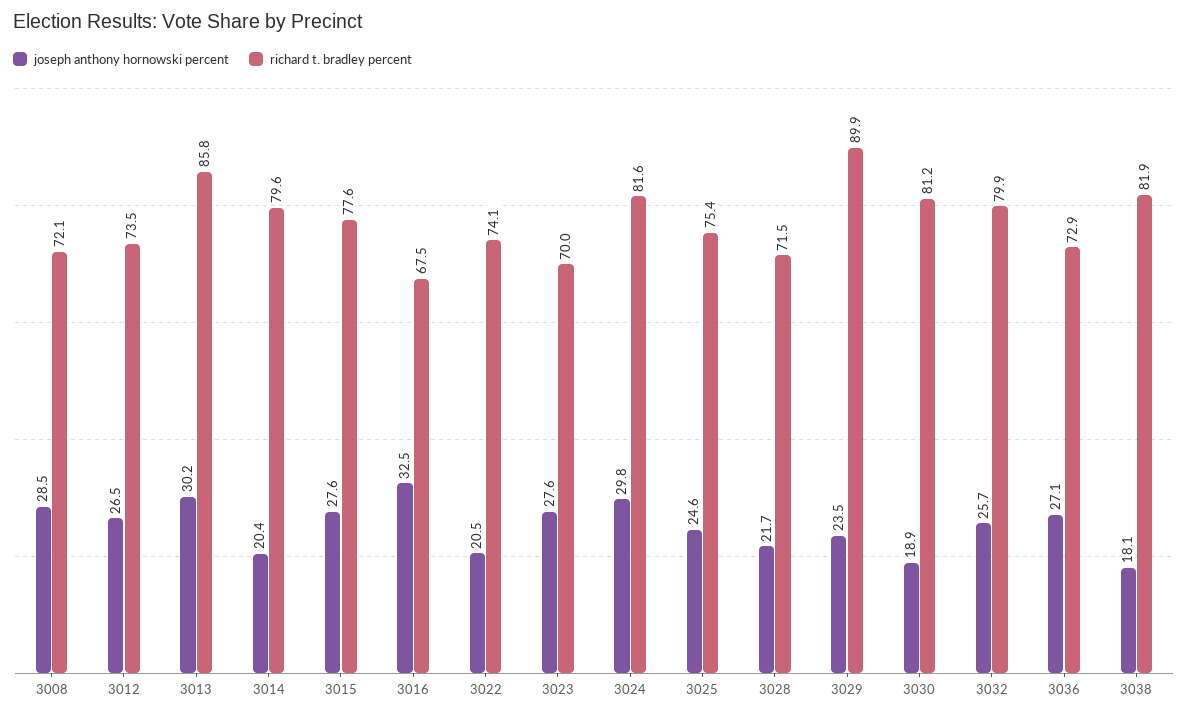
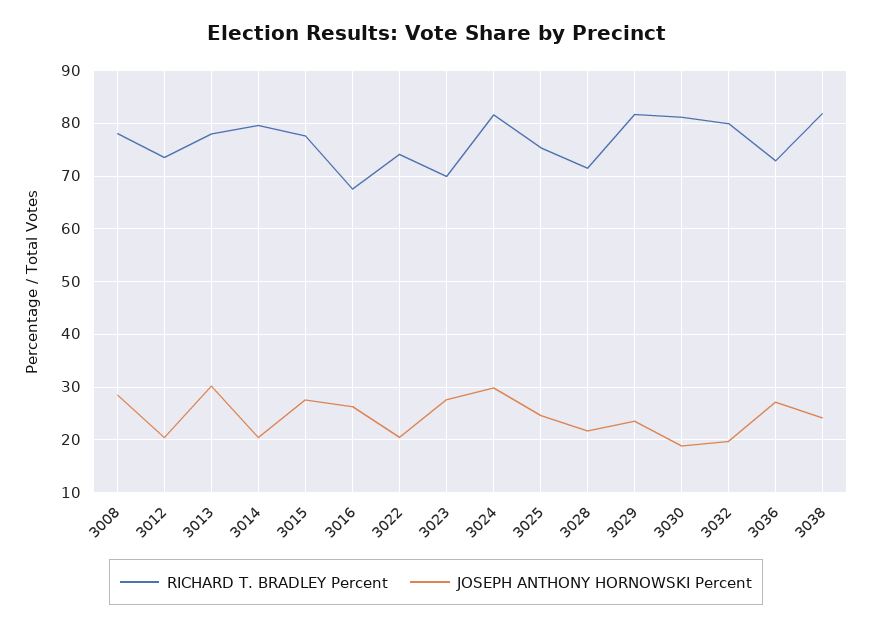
  {
    "joseph anthony hornowski percent": {
      "3008": 28.5,
-     "3012": 26.5,
+     "3012": 20,
      "3013": 30.2,
      "3014": 20.4,
      "3015": 27.6,
-     "3016": 32.5,
+     "3016": 26,
      "3022": 20.5,
      "3023": 27.6,
      "3024": 29.8,
      "3025": 24.6,
      "3028": 21.7,
      "3029": 23.5,
      "3030": 18.9,
-     "3032": 25.7,
+     "3032": 20,
      "3036": 27.1,
-     "3038": 18.1
+     "3038": 24
    },
    "richard t. bradley percent": {
-     "3008": 72.1,
+     "3008": 78,
      "3012": 73.5,
-     "3013": 85.8,
+     "3013": 78,
      "3014": 79.6,
      "3015": 77.6,
      "3016": 67.5,
      "3022": 74.1,
      "3023": 70,
      "3024": 81.6,
      "3025": 75.4,
      "3028": 71.5,
-     "3029": 89.9,
+     "3029": 82,
      "3030": 81.2,
      "3032": 79.9,
      "3036": 72.9,
      "3038": 81.9
    }
  }

